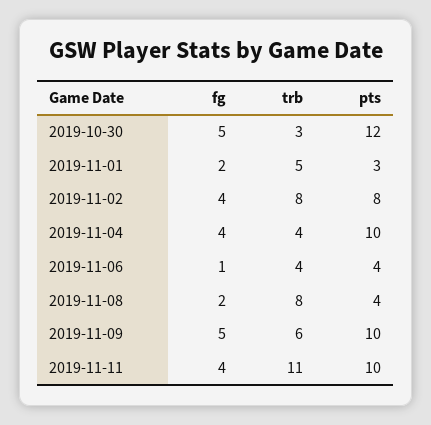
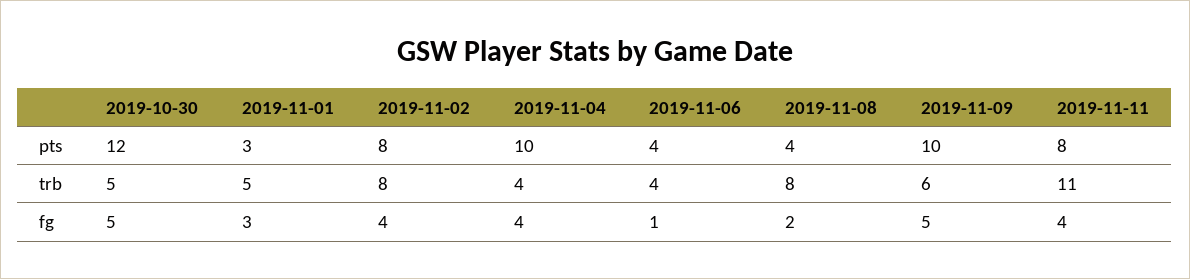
  {
    "fg": {
      "2019-10-30": 5,
-     "2019-11-01": 2,
+     "2019-11-01": 3,
      "2019-11-02": 4,
      "2019-11-04": 4,
      "2019-11-06": 1,
      "2019-11-08": 2,
      "2019-11-09": 5,
      "2019-11-11": 4
    },
    "trb": {
-     "2019-10-30": 3,
+     "2019-10-30": 5,
      "2019-11-01": 5,
      "2019-11-02": 8,
      "2019-11-04": 4,
      "2019-11-06": 4,
      "2019-11-08": 8,
      "2019-11-09": 6,
      "2019-11-11": 11
    },
    "pts": {
      "2019-10-30": 12,
      "2019-11-01": 3,
      "2019-11-02": 8,
      "2019-11-04": 10,
      "2019-11-06": 4,
      "2019-11-08": 4,
      "2019-11-09": 10,
-     "2019-11-11": 10
+     "2019-11-11": 8
    }
  }

